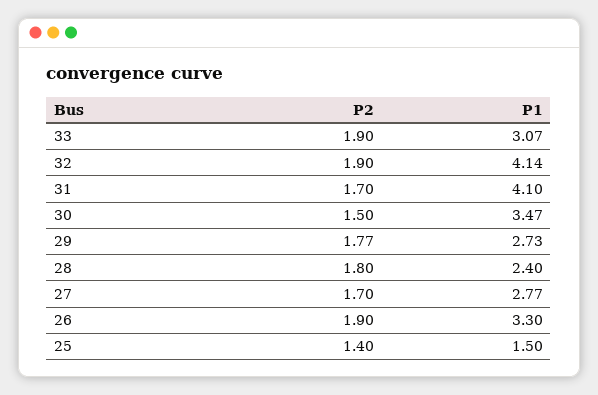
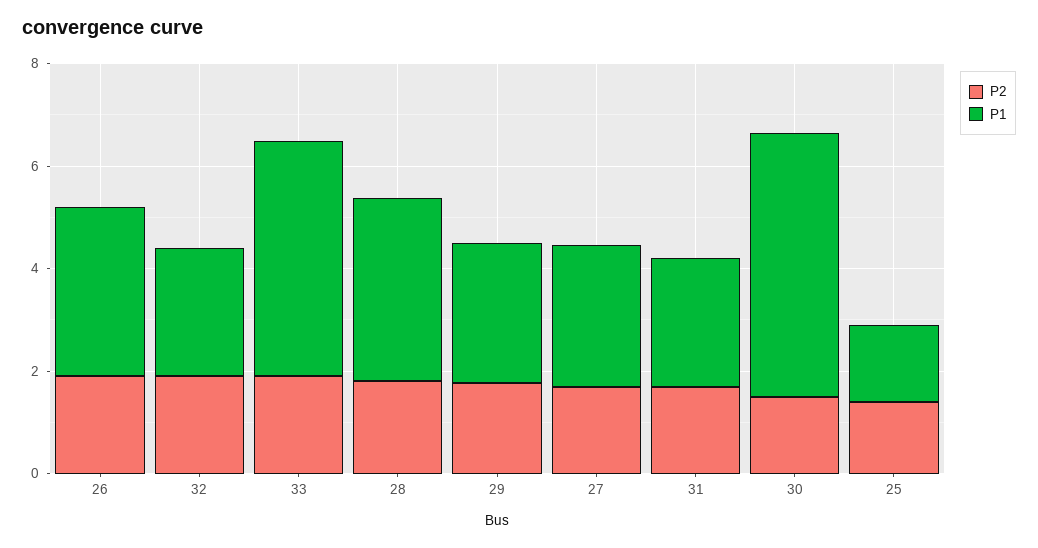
  {
    "P2": {
      "33": 1.9,
      "32": 1.9,
      "31": 1.7,
      "30": 1.5,
      "29": 1.77,
      "28": 1.8,
      "27": 1.7,
      "26": 1.9,
      "25": 1.4
    },
    "P1": {
-     "33": 3.07,
+     "33": 4.5,
-     "32": 4.14,
+     "32": 2.5,
-     "31": 4.1,
+     "31": 2.5,
-     "30": 3.47,
+     "30": 5,
      "29": 2.73,
-     "28": 2.4,
+     "28": 3.5,
      "27": 2.77,
      "26": 3.3,
      "25": 1.5
    }
  }

